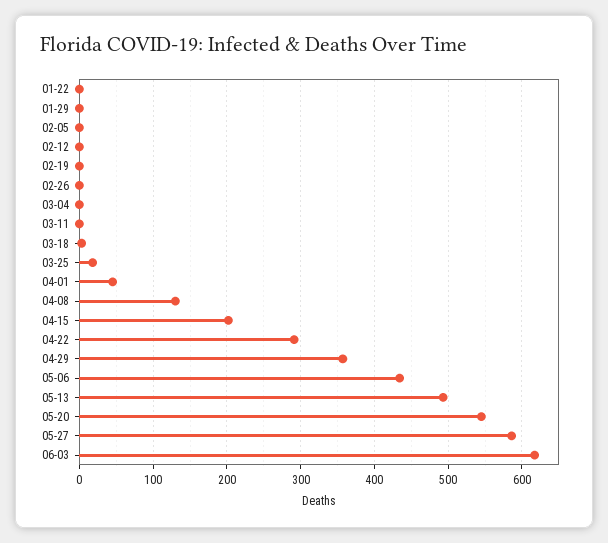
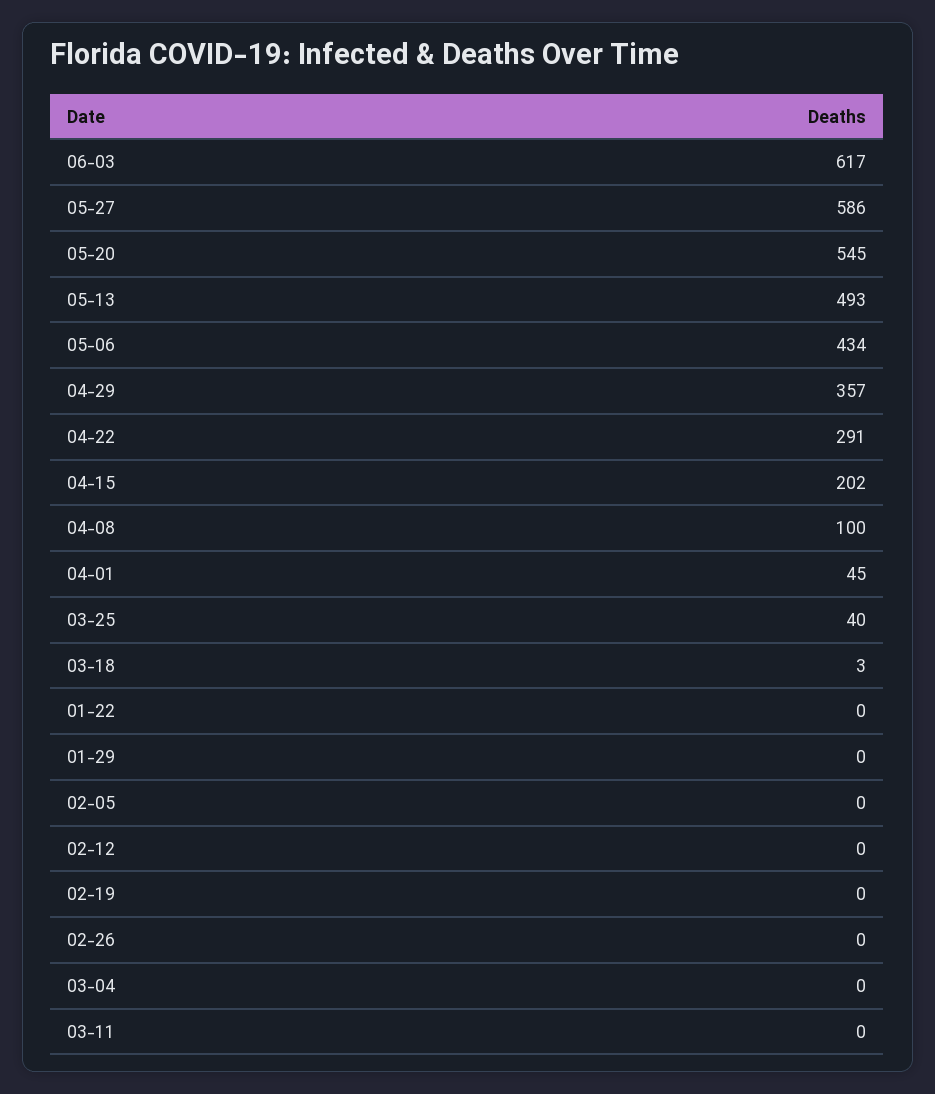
  {
    "01-22": 0,
    "01-29": 0,
    "02-05": 0,
    "02-12": 0,
    "02-19": 0,
    "02-26": 0,
    "03-04": 0,
    "03-11": 0,
    "03-18": 3,
-   "03-25": 20,
+   "03-25": 40,
    "04-01": 45,
-   "04-08": 130,
+   "04-08": 100,
    "04-15": 202,
    "04-22": 291,
    "04-29": 357,
    "05-06": 434,
    "05-13": 493,
    "05-20": 545,
    "05-27": 586,
    "06-03": 617
  }

